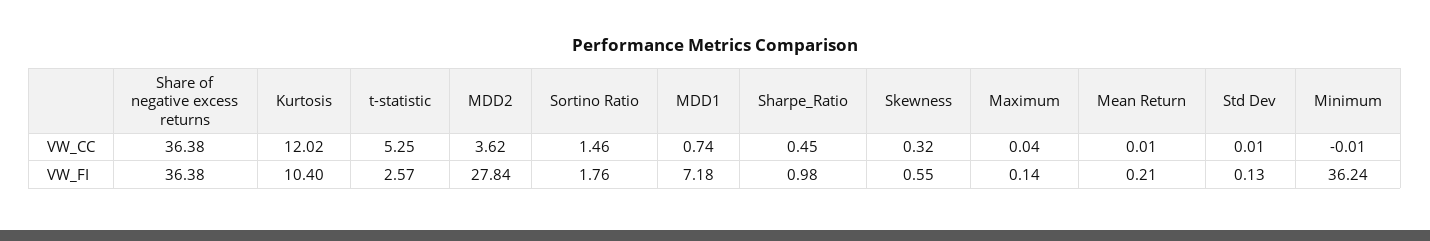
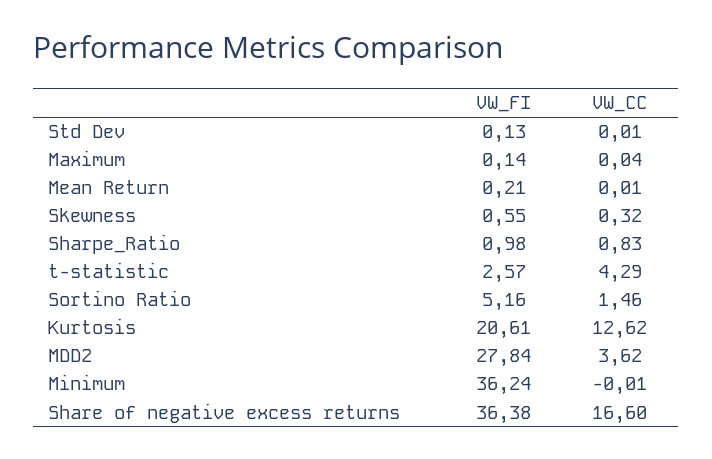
  {
    "Share of negative excess returns": {
-     "VW_CC": 36.38,
+     "VW_CC": 16.6,
      "VW_FI": 36.38
    },
    "Kurtosis": {
-     "VW_CC": 12.02,
+     "VW_CC": 12.62,
-     "VW_FI": 10.4
+     "VW_FI": 20.61
    },
    "t-statistic": {
-     "VW_CC": 5.25,
+     "VW_CC": 4.29,
      "VW_FI": 2.57
    },
    "MDD2": {
      "VW_CC": 3.62,
      "VW_FI": 27.84
    },
    "Sortino Ratio": {
      "VW_CC": 1.46,
-     "VW_FI": 1.76
+     "VW_FI": 5.16
    },
-   "MDD1": {
-     "VW_CC": 0.74,
-     "VW_FI": 7.18
-   },
    "Sharpe_Ratio": {
-     "VW_CC": 0.45,
+     "VW_CC": 0.83,
      "VW_FI": 0.98
    },
    "Skewness": {
      "VW_CC": 0.32,
      "VW_FI": 0.55
    },
    "Maximum": {
      "VW_CC": 0.04,
      "VW_FI": 0.14
    },
    "Mean Return": {
      "VW_CC": 0.01,
      "VW_FI": 0.21
    },
    "Std Dev": {
      "VW_CC": 0.01,
      "VW_FI": 0.13
    },
    "Minimum": {
      "VW_CC": -0.01,
      "VW_FI": 36.24
    }
  }

